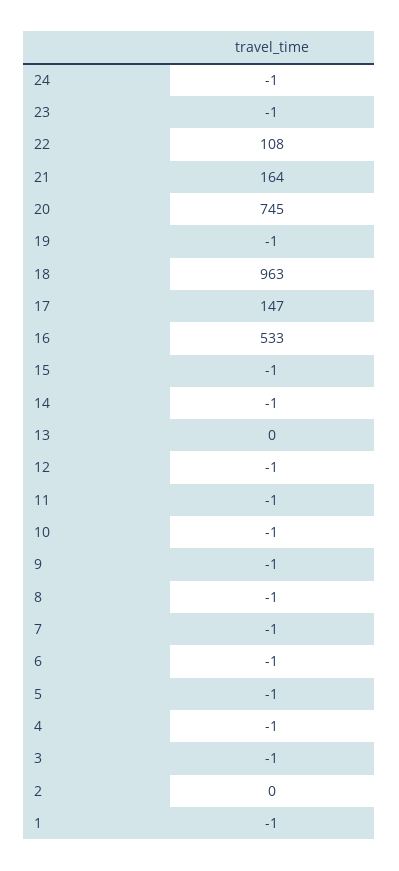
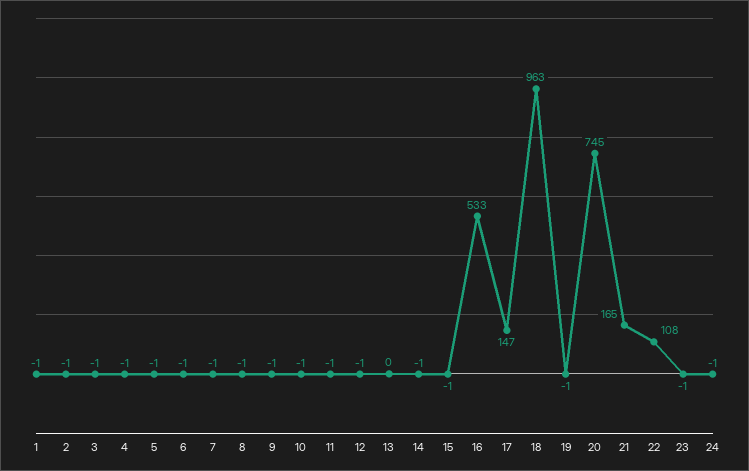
  {
    "24": -1,
    "23": -1,
    "22": 108,
-   "21": 164,
+   "21": 165,
    "20": 745,
    "19": -1,
    "18": 963,
    "17": 147,
    "16": 533,
    "15": -1,
    "14": -1,
    "13": 0,
    "12": -1,
    "11": -1,
    "10": -1,
    "9": -1,
    "8": -1,
    "7": -1,
    "6": -1,
    "5": -1,
    "4": -1,
    "3": -1,
-   "2": 0,
+   "2": -1,
    "1": -1
  }

